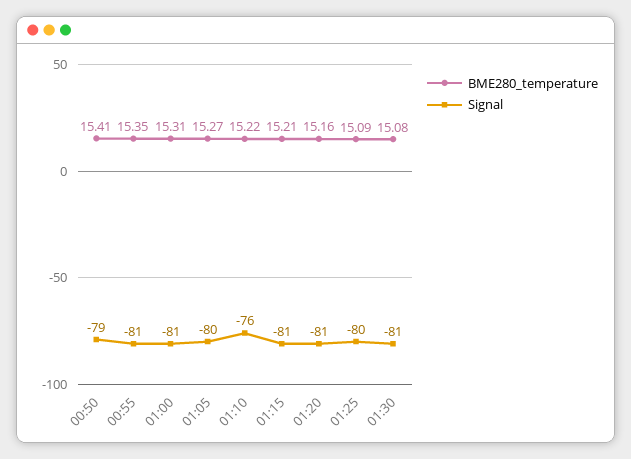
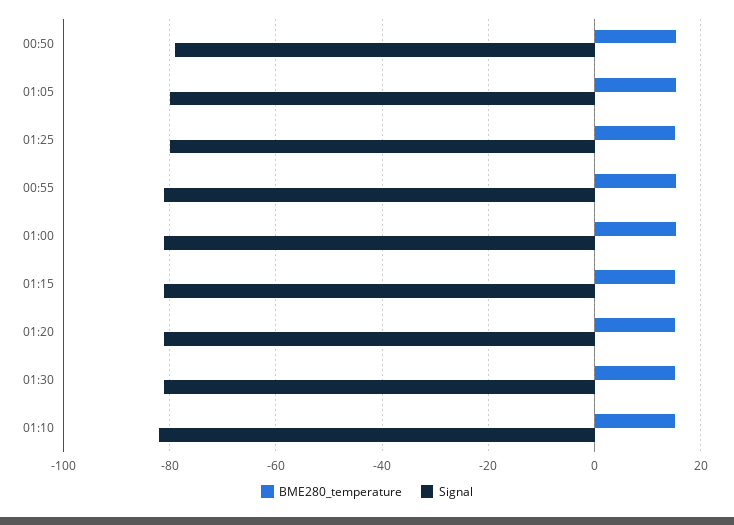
  {
    "BME280_temperature": {
      "00:50": 15.41,
      "00:55": 15.35,
      "01:00": 15.31,
      "01:05": 15.27,
      "01:10": 15.22,
      "01:15": 15.21,
      "01:20": 15.16,
      "01:25": 15.09,
      "01:30": 15.08
    },
    "Signal": {
      "00:50": -79,
      "00:55": -81,
      "01:00": -81,
      "01:05": -80,
-     "01:10": -76,
+     "01:10": -82,
      "01:15": -81,
      "01:20": -81,
      "01:25": -80,
      "01:30": -81
    }
  }

